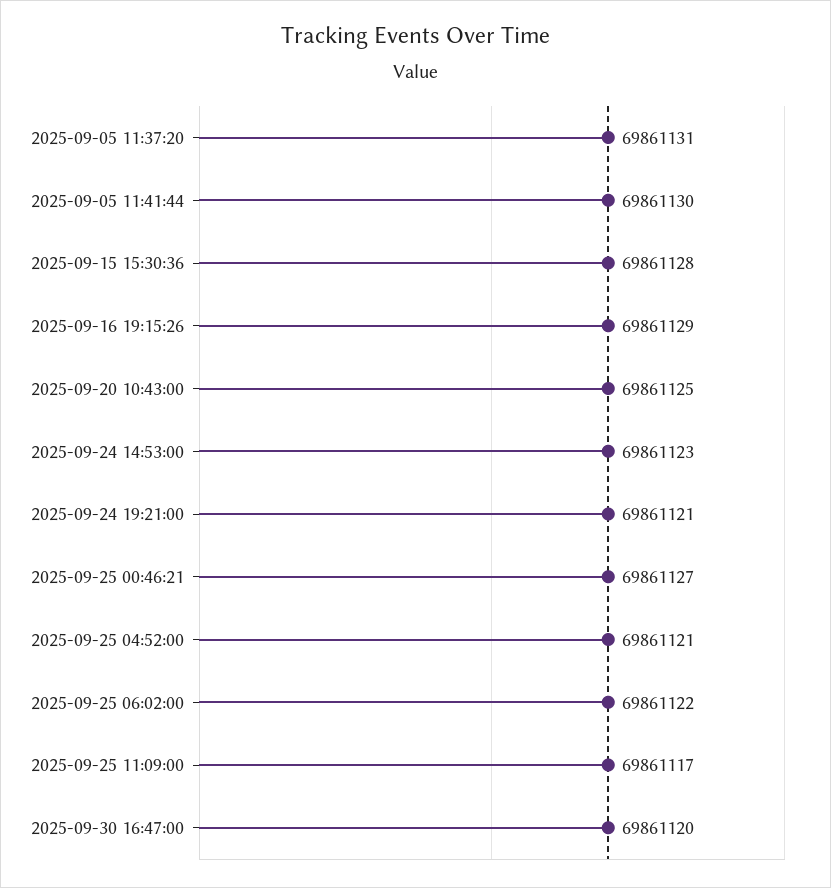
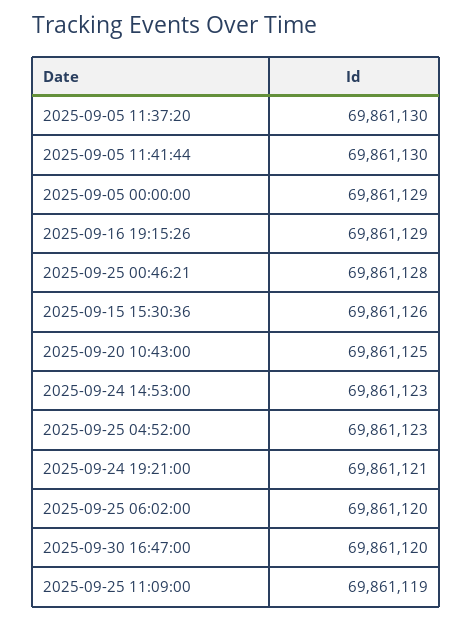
  {
-   "2025-09-05 11:37:20": 69861131,
+   "2025-09-05 11:37:20": 69861130,
    "2025-09-05 11:41:44": 69861130,
-   "2025-09-15 15:30:36": 69861128,
+   "2025-09-15 15:30:36": 69861126,
    "2025-09-16 19:15:26": 69861129,
    "2025-09-20 10:43:00": 69861125,
    "2025-09-24 14:53:00": 69861123,
    "2025-09-24 19:21:00": 69861121,
-   "2025-09-25 00:46:21": 69861127,
+   "2025-09-25 00:46:21": 69861128,
-   "2025-09-25 04:52:00": 69861121,
+   "2025-09-25 04:52:00": 69861123,
-   "2025-09-25 06:02:00": 69861122,
+   "2025-09-25 06:02:00": 69861120,
-   "2025-09-25 11:09:00": 69861117,
+   "2025-09-25 11:09:00": 69861119,
-   "2025-09-30 16:47:00": 69861120
+   "2025-09-30 16:47:00": 69861120,
+   "2025-09-05 00:00:00": 69861129
  }

